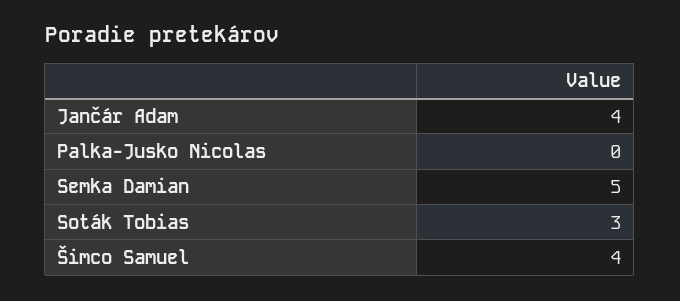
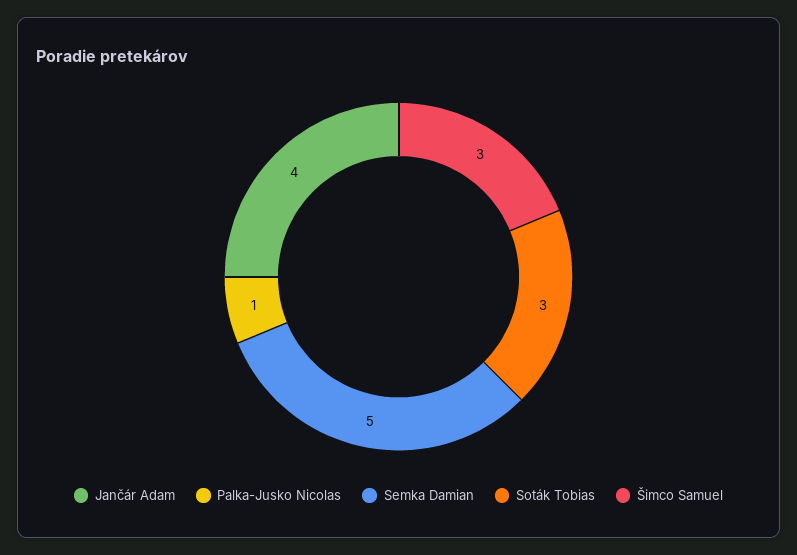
  {
    "Jančár Adam": 4,
-   "Palka-Jusko Nicolas": 0,
+   "Palka-Jusko Nicolas": 1,
    "Semka Damian": 5,
    "Soták Tobias": 3,
-   "Šimco Samuel": 4
+   "Šimco Samuel": 3
  }

